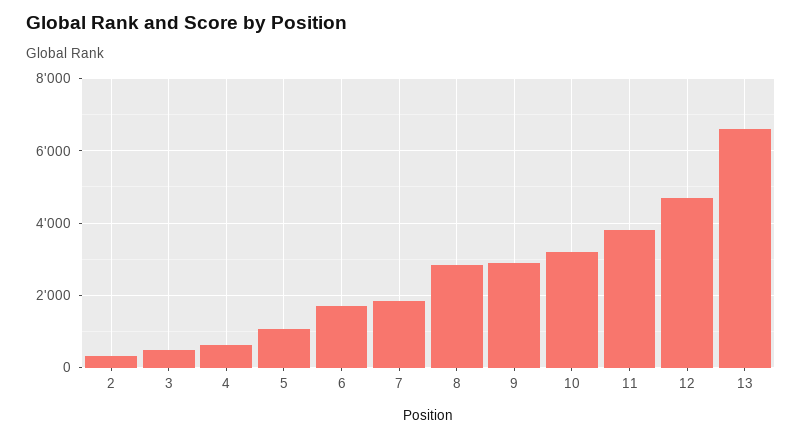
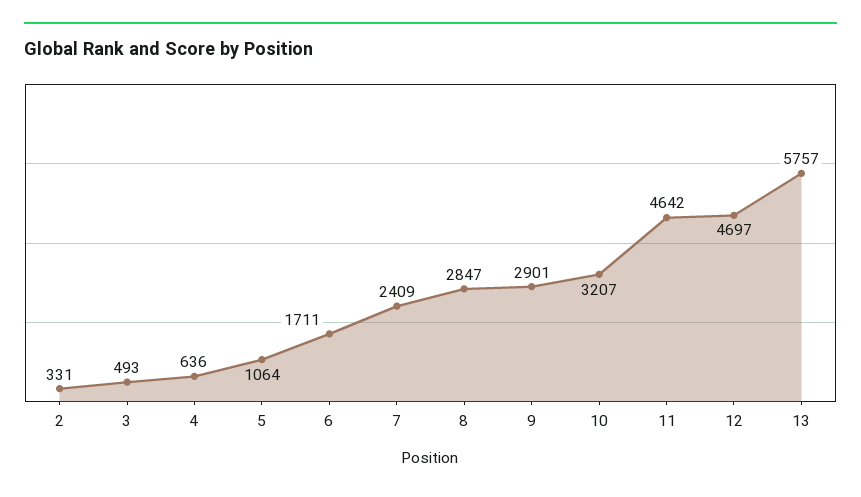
  {
    "2": 331,
    "3": 493,
    "4": 636,
    "5": 1064,
    "6": 1711,
-   "7": 1800,
+   "7": 2409,
    "8": 2847,
    "9": 2901,
    "10": 3207,
-   "11": 3800,
+   "11": 4642,
    "12": 4697,
-   "13": 6600
+   "13": 5757
  }

